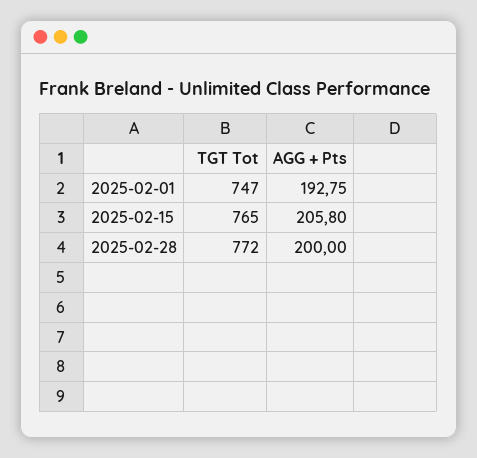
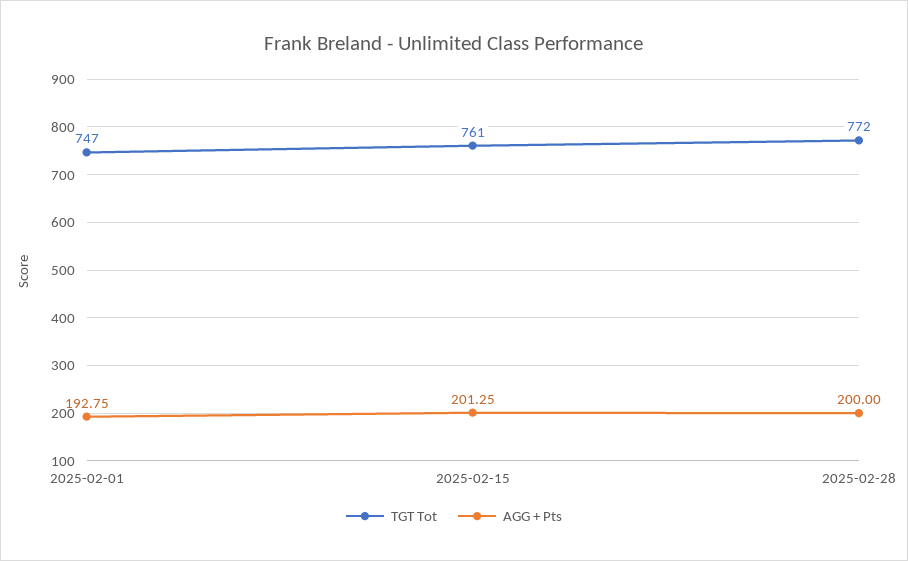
  {
    "TGT Tot": {
      "2025-02-01": 747,
-     "2025-02-15": 765,
+     "2025-02-15": 761,
      "2025-02-28": 772
    },
    "AGG + Pts": {
      "2025-02-01": 192.75,
-     "2025-02-15": 205.8,
+     "2025-02-15": 201.25,
      "2025-02-28": 200
    }
  }

